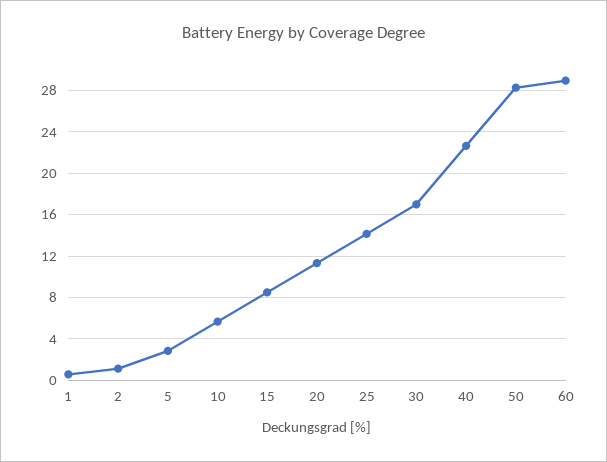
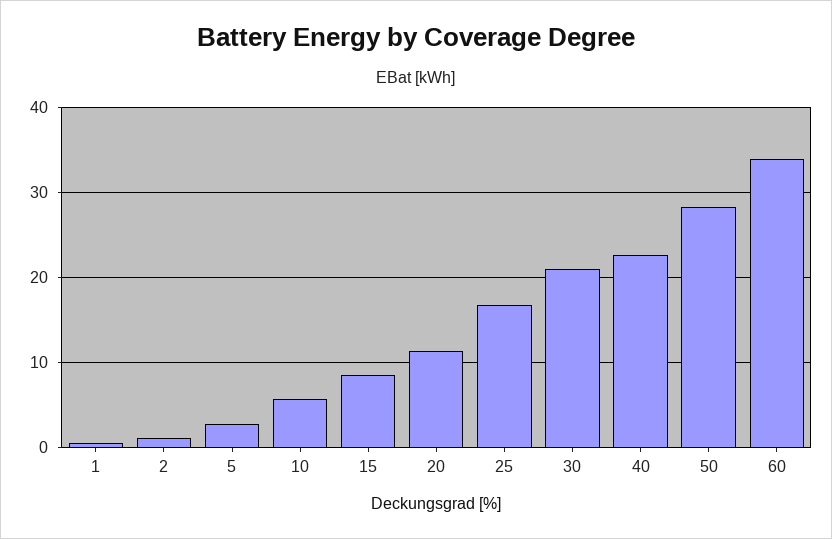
  {
    "1": 1,
    "2": 1,
    "5": 3,
    "10": 6,
    "15": 9,
    "20": 11,
-   "25": 14,
+   "25": 17,
-   "30": 17,
+   "30": 21,
    "40": 23,
    "50": 28,
-   "60": 29
+   "60": 34
  }

